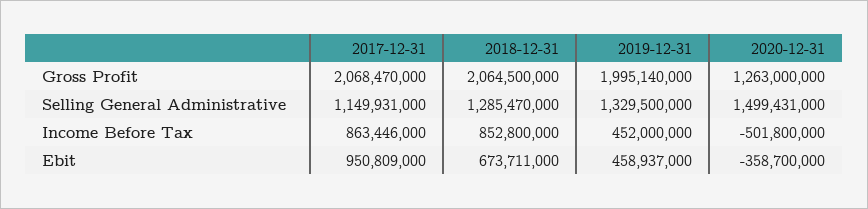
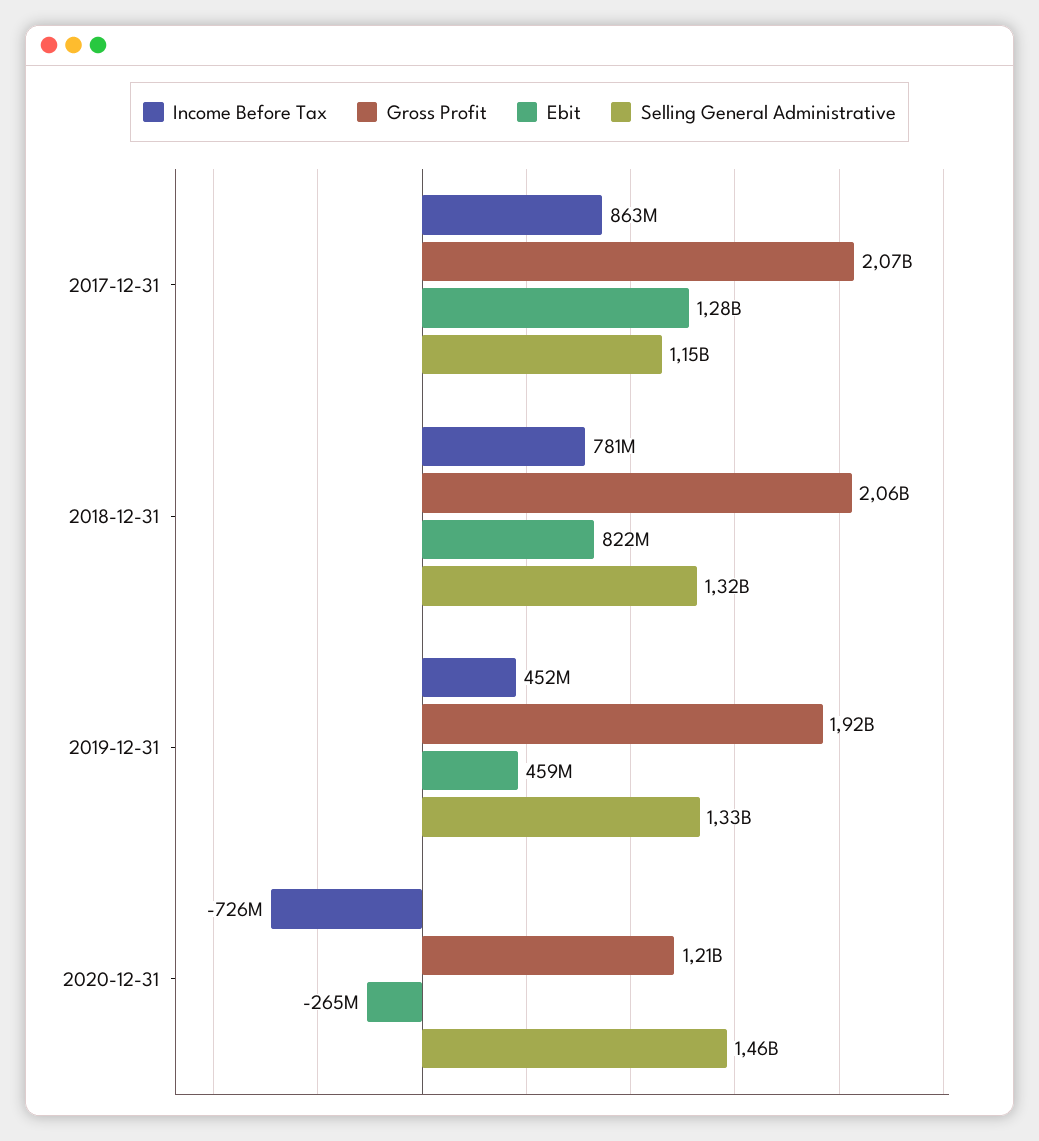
  {
    "Gross Profit": {
      "2017-12-31": 2068470000,
      "2018-12-31": 2064500000,
-     "2019-12-31": 1995140000,
+     "2019-12-31": 1920000000,
-     "2020-12-31": 1263000000
+     "2020-12-31": 1210000000
    },
    "Selling General Administrative": {
      "2017-12-31": 1149931000,
-     "2018-12-31": 1285470000,
+     "2018-12-31": 1320000000,
      "2019-12-31": 1329500000,
-     "2020-12-31": 1499431000
+     "2020-12-31": 1460000000
    },
    "Income Before Tax": {
      "2017-12-31": 863446000,
-     "2018-12-31": 852800000,
+     "2018-12-31": 781000000,
      "2019-12-31": 452000000,
-     "2020-12-31": -501800000
+     "2020-12-31": -726000000
    },
    "Ebit": {
-     "2017-12-31": 950809000,
+     "2017-12-31": 1280000000,
-     "2018-12-31": 673711000,
+     "2018-12-31": 822000000,
      "2019-12-31": 458937000,
-     "2020-12-31": -358700000
+     "2020-12-31": -265000000
    }
  }

